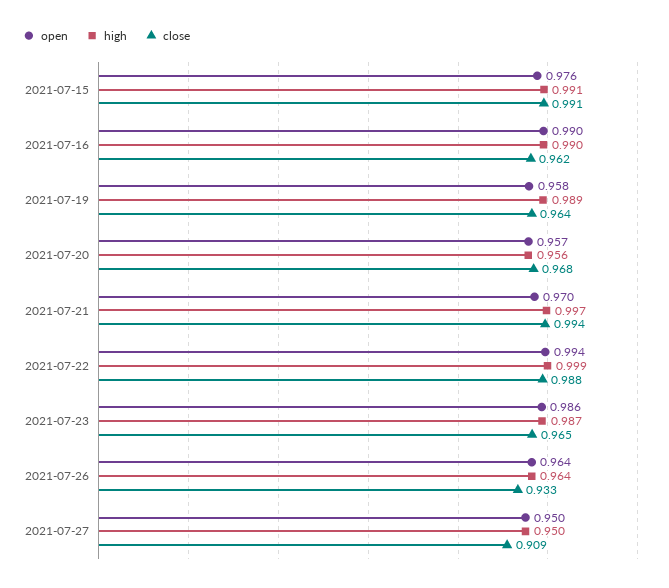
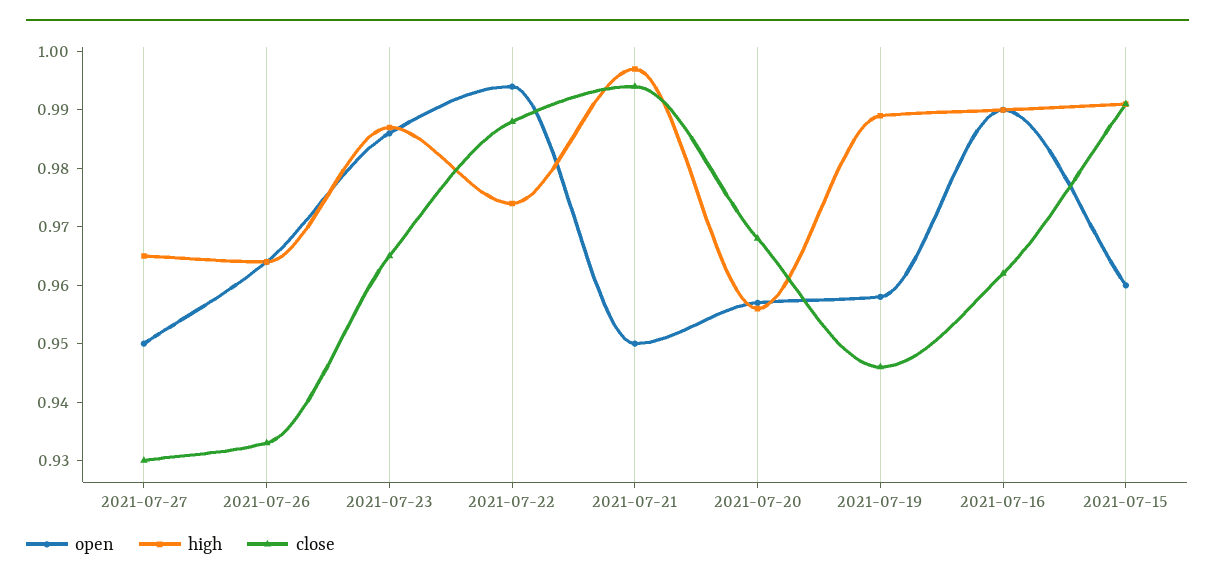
  {
    "open": {
-     "2021-07-15": 0.976,
+     "2021-07-15": 0.96,
      "2021-07-16": 0.99,
      "2021-07-19": 0.958,
      "2021-07-20": 0.957,
-     "2021-07-21": 0.97,
+     "2021-07-21": 0.95,
      "2021-07-22": 0.994,
      "2021-07-23": 0.986,
      "2021-07-26": 0.964,
      "2021-07-27": 0.95
    },
    "high": {
      "2021-07-15": 0.991,
      "2021-07-16": 0.99,
      "2021-07-19": 0.989,
      "2021-07-20": 0.956,
      "2021-07-21": 0.997,
-     "2021-07-22": 0.999,
+     "2021-07-22": 0.975,
      "2021-07-23": 0.987,
      "2021-07-26": 0.964,
-     "2021-07-27": 0.95
+     "2021-07-27": 0.965
    },
    "close": {
      "2021-07-15": 0.991,
      "2021-07-16": 0.962,
-     "2021-07-19": 0.964,
+     "2021-07-19": 0.945,
      "2021-07-20": 0.968,
      "2021-07-21": 0.994,
      "2021-07-22": 0.988,
      "2021-07-23": 0.965,
      "2021-07-26": 0.933,
-     "2021-07-27": 0.909
+     "2021-07-27": 0.93
    }
  }

